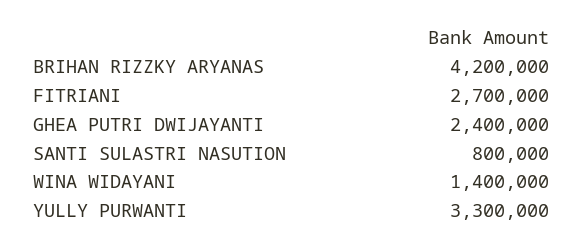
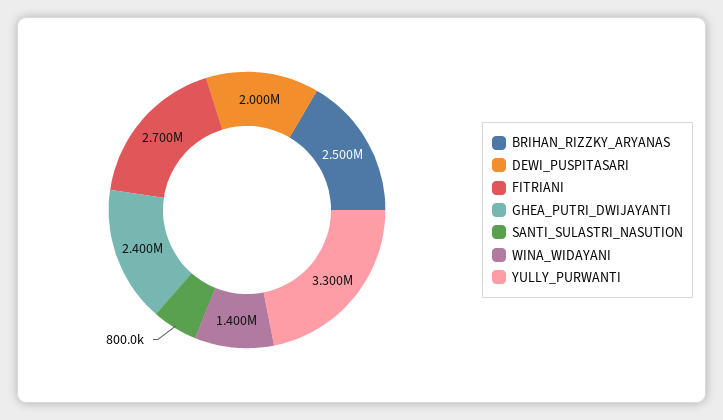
  {
-   "BRIHAN RIZZKY ARYANAS": 4200000,
+   "BRIHAN RIZZKY ARYANAS": 2500000,
    "FITRIANI": 2700000,
    "GHEA PUTRI DWIJAYANTI": 2400000,
    "SANTI SULASTRI NASUTION": 800000,
    "WINA WIDAYANI": 1400000,
-   "YULLY PURWANTI": 3300000
+   "YULLY PURWANTI": 3300000,
+   "DEWI_PUSPITASARI": 2000000
  }

